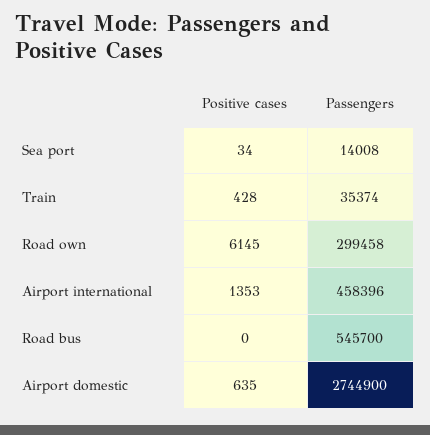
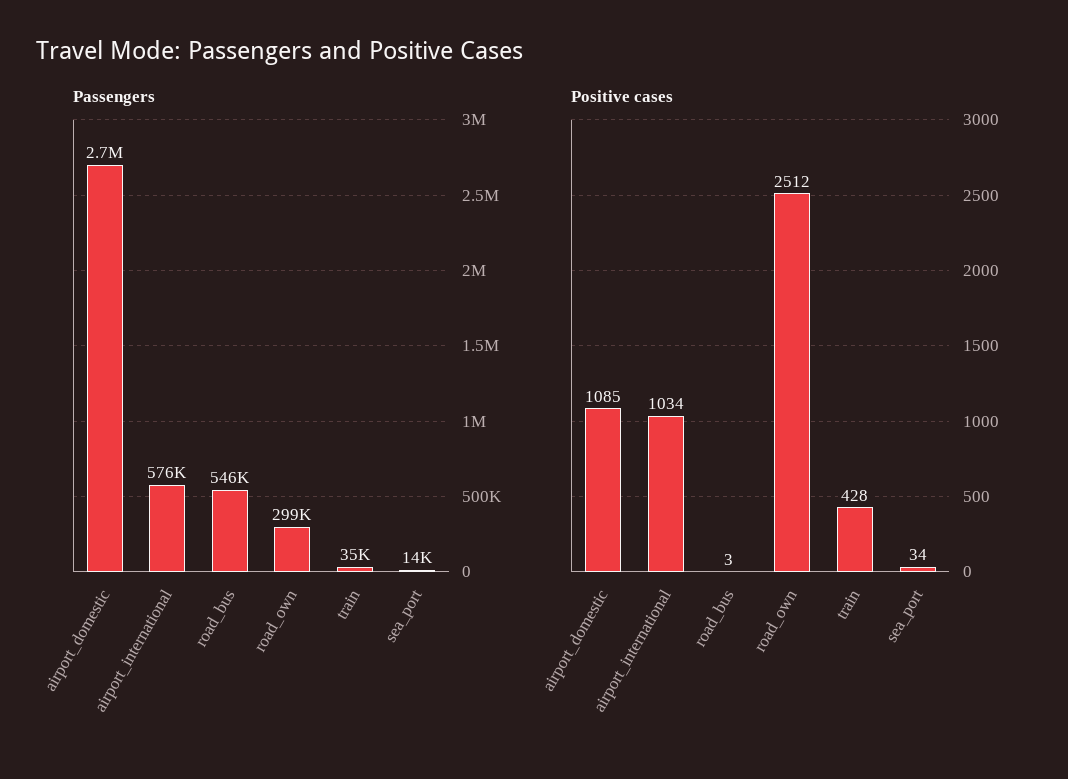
  {
    "Positive cases": {
      "Sea port": 34,
      "Train": 428,
-     "Road own": 6145,
+     "Road own": 2512,
-     "Airport international": 1353,
+     "Airport international": 1034,
-     "Road bus": 0,
+     "Road bus": 3,
-     "Airport domestic": 635
+     "Airport domestic": 1085
    },
    "Passengers": {
      "Sea port": 14008,
      "Train": 35374,
      "Road own": 299458,
-     "Airport international": 458396,
+     "Airport international": 576000,
      "Road bus": 545700,
      "Airport domestic": 2744900
    }
  }

